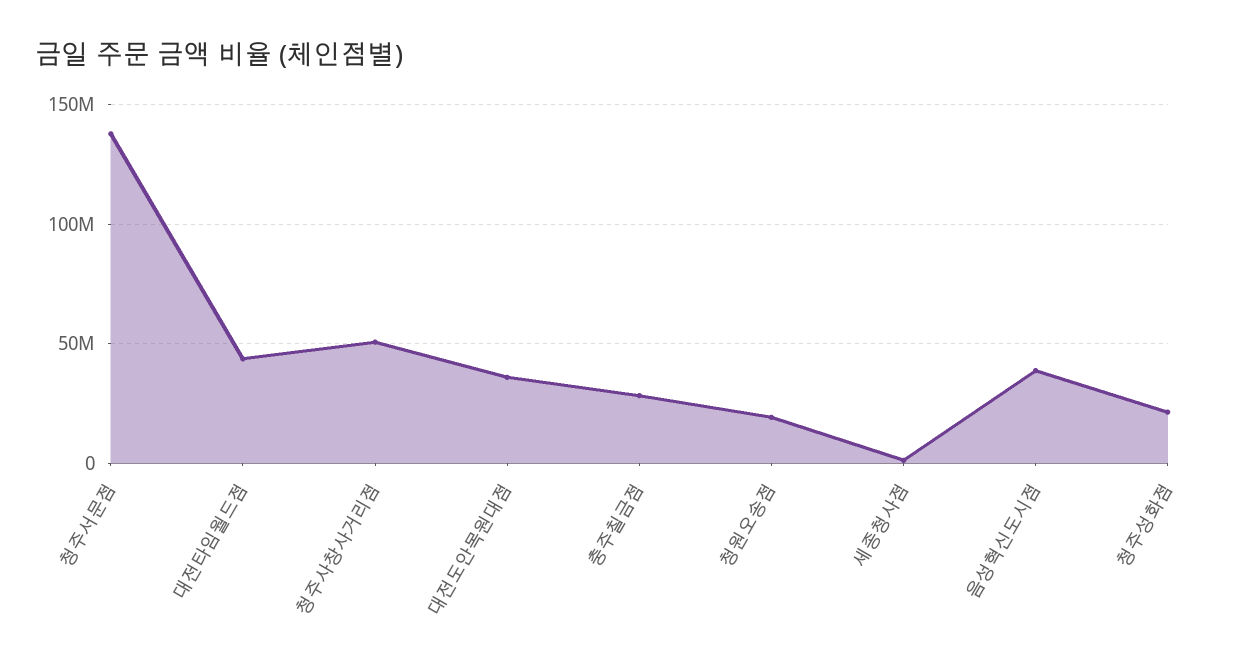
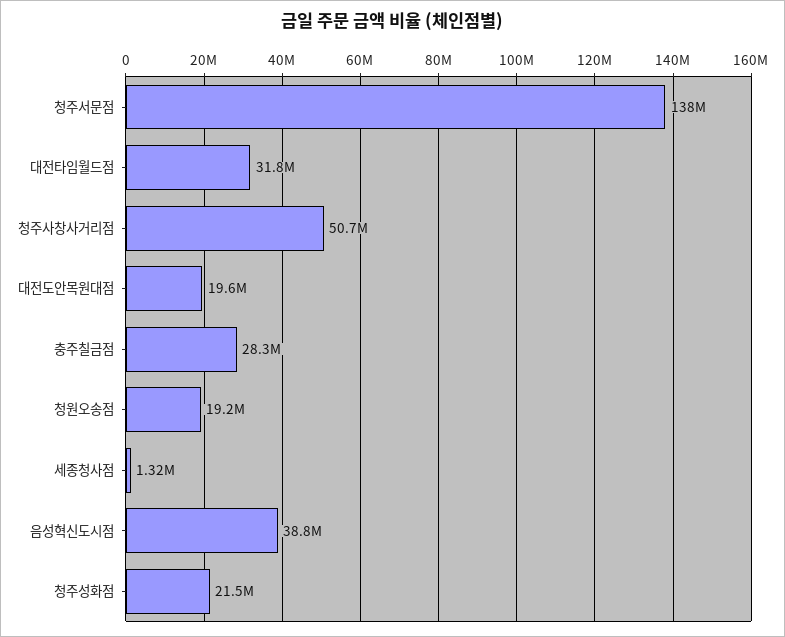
  {
    "청주서문점": 138000000,
-   "대전타임월드점": 45000000,
+   "대전타임월드점": 31800000,
    "청주사창사거리점": 50700000,
-   "대전도안목원대점": 35000000,
+   "대전도안목원대점": 19600000,
    "충주칠금점": 28300000,
    "청원오송점": 19200000,
    "세종청사점": 1320000,
    "음성혁신도시점": 38800000,
    "청주성화점": 21500000
  }

